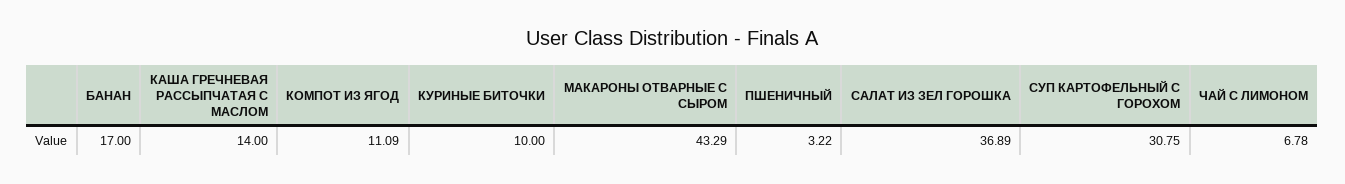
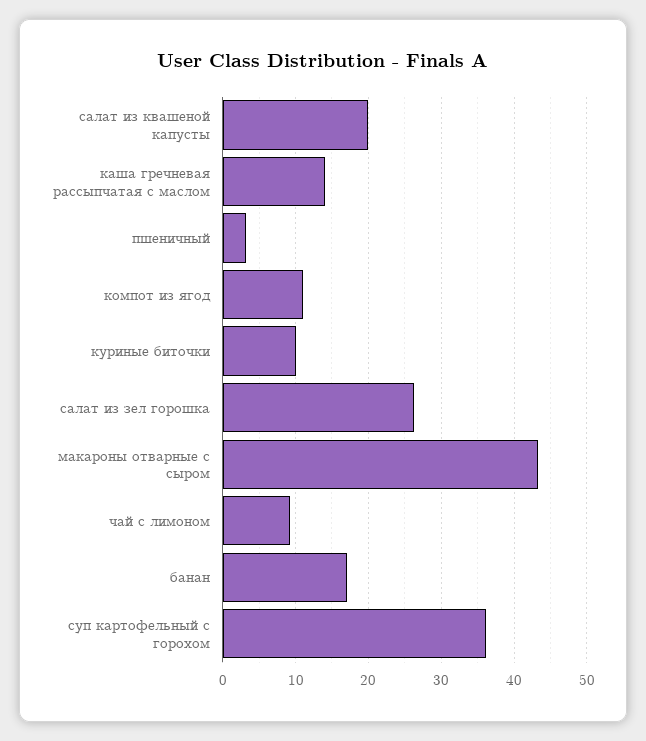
  {
    "БАНАН": 17,
    "КАША ГРЕЧНЕВАЯ РАССЫПЧАТАЯ С МАСЛОМ": 14,
    "КОМПОТ ИЗ ЯГОД": 11.09,
    "КУРИНЫЕ БИТОЧКИ": 10,
    "МАКАРОНЫ ОТВАРНЫЕ С СЫРОМ": 43.29,
    "ПШЕНИЧНЫЙ": 3.22,
-   "САЛАТ ИЗ ЗЕЛ ГОРОШКА": 36.89,
+   "САЛАТ ИЗ ЗЕЛ ГОРОШКА": 26,
-   "СУП КАРТОФЕЛЬНЫЙ С ГОРОХОМ": 30.75,
+   "СУП КАРТОФЕЛЬНЫЙ С ГОРОХОМ": 36,
-   "ЧАЙ С ЛИМОНОМ": 6.78
+   "ЧАЙ С ЛИМОНОМ": 9,
+   "салат из квашеной капусты": 20
  }

